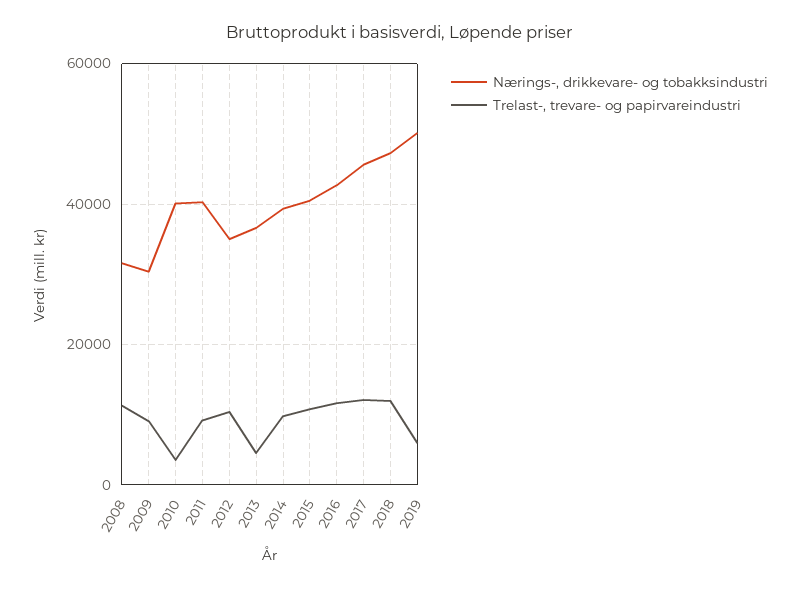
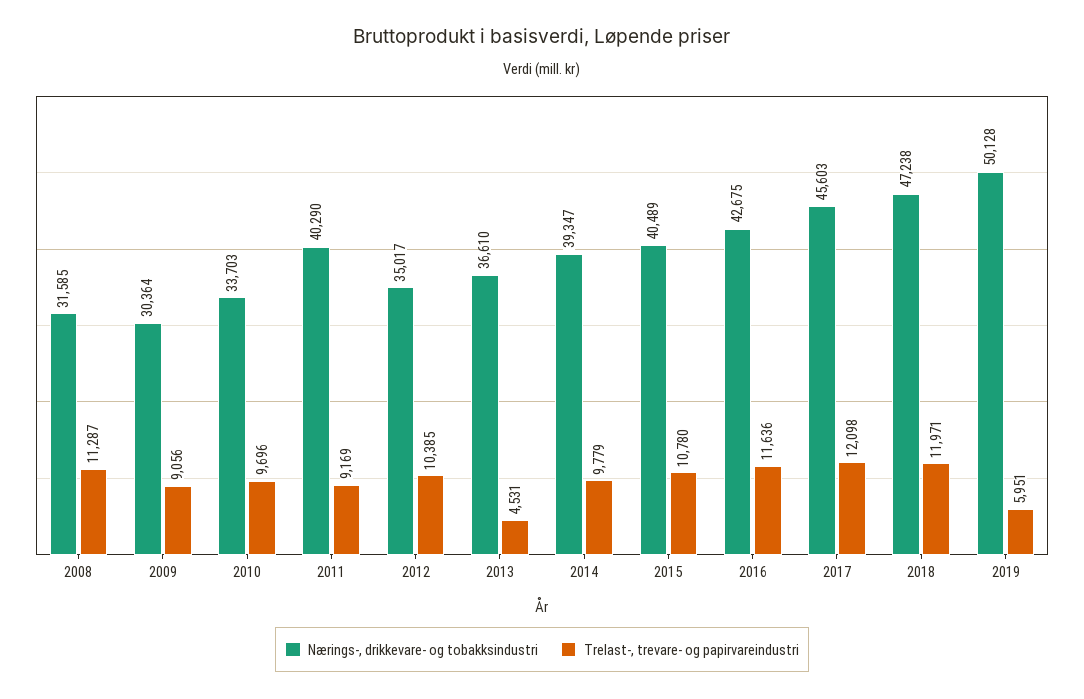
  {
    "Nærings-, drikkevare- og tobakksindustri": {
      "2008": 31585,
      "2009": 30364,
-     "2010": 40000,
+     "2010": 33703,
      "2011": 40290,
      "2012": 35017,
      "2013": 36610,
      "2014": 39347,
      "2015": 40489,
      "2016": 42675,
      "2017": 45603,
      "2018": 47238,
      "2019": 50128
    },
    "Trelast-, trevare- og papirvareindustri": {
      "2008": 11287,
      "2009": 9056,
-     "2010": 4000,
+     "2010": 9696,
      "2011": 9169,
      "2012": 10385,
      "2013": 4531,
      "2014": 9779,
      "2015": 10780,
      "2016": 11636,
      "2017": 12098,
      "2018": 11971,
      "2019": 5951
    }
  }

